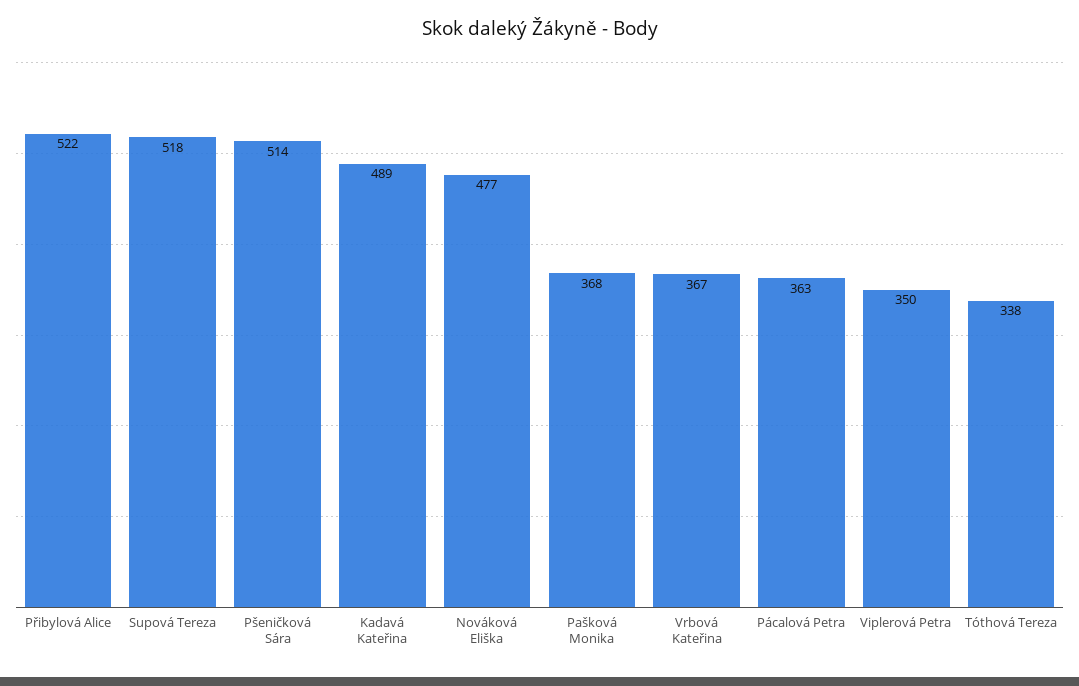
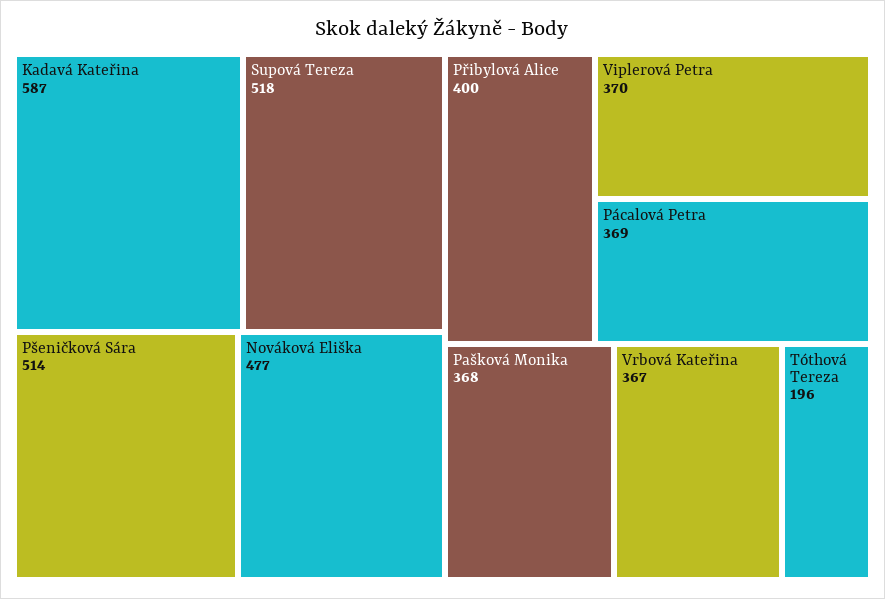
  {
-   "Přibylová Alice": 522,
+   "Přibylová Alice": 400,
    "Supová Tereza": 518,
    "Pšeničková Sára": 514,
-   "Kadavá Kateřina": 489,
+   "Kadavá Kateřina": 587,
    "Nováková Eliška": 477,
    "Pašková Monika": 368,
    "Vrbová Kateřina": 367,
-   "Pácalová Petra": 363,
+   "Pácalová Petra": 369,
-   "Viplerová Petra": 350,
+   "Viplerová Petra": 370,
-   "Tóthová Tereza": 338
+   "Tóthová Tereza": 196
  }

